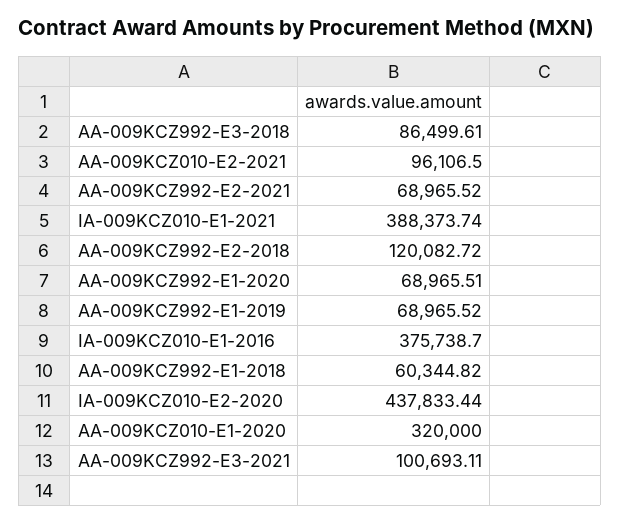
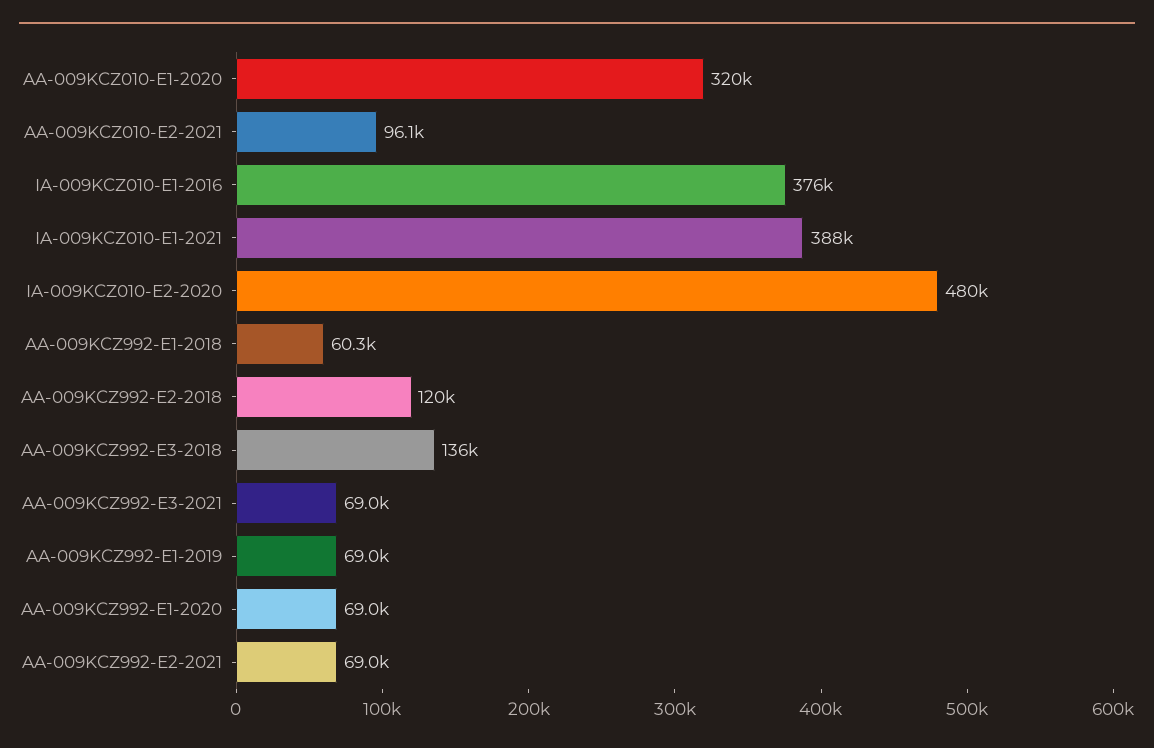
  {
-   "AA-009KCZ992-E3-2018": 86499.61,
+   "AA-009KCZ992-E3-2018": 136000,
    "AA-009KCZ010-E2-2021": 96106.5,
    "AA-009KCZ992-E2-2021": 68965.52,
    "IA-009KCZ010-E1-2021": 388373.74,
    "AA-009KCZ992-E2-2018": 120082.72,
    "AA-009KCZ992-E1-2020": 68965.51,
    "AA-009KCZ992-E1-2019": 68965.52,
    "IA-009KCZ010-E1-2016": 375738.7,
    "AA-009KCZ992-E1-2018": 60344.82,
-   "IA-009KCZ010-E2-2020": 437833.44,
+   "IA-009KCZ010-E2-2020": 480000,
    "AA-009KCZ010-E1-2020": 320000,
-   "AA-009KCZ992-E3-2021": 100693.11
+   "AA-009KCZ992-E3-2021": 69000
  }

